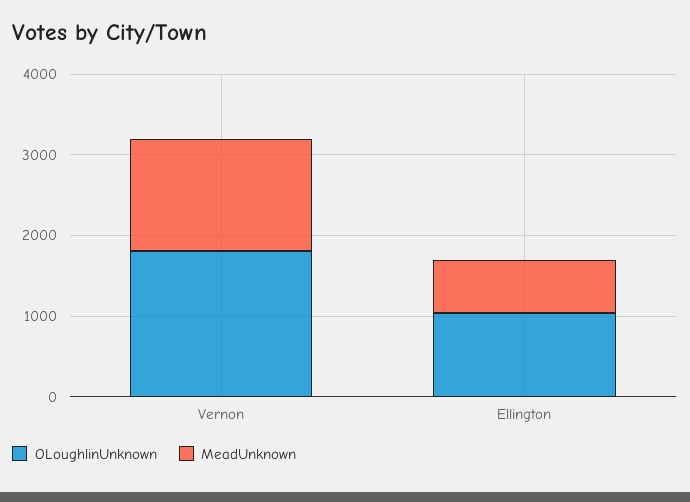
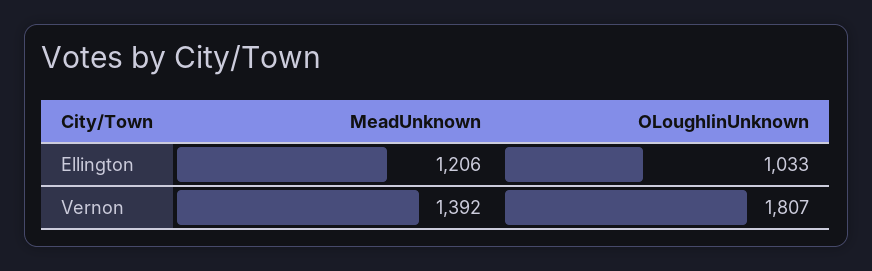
  {
    "OLoughlinUnknown": {
      "Vernon": 1807,
      "Ellington": 1033
    },
    "MeadUnknown": {
      "Vernon": 1392,
-     "Ellington": 600
+     "Ellington": 1206
    }
  }

